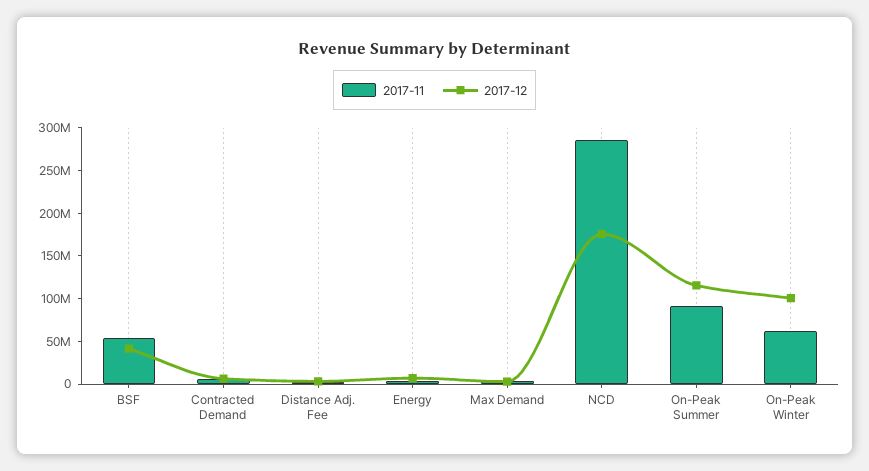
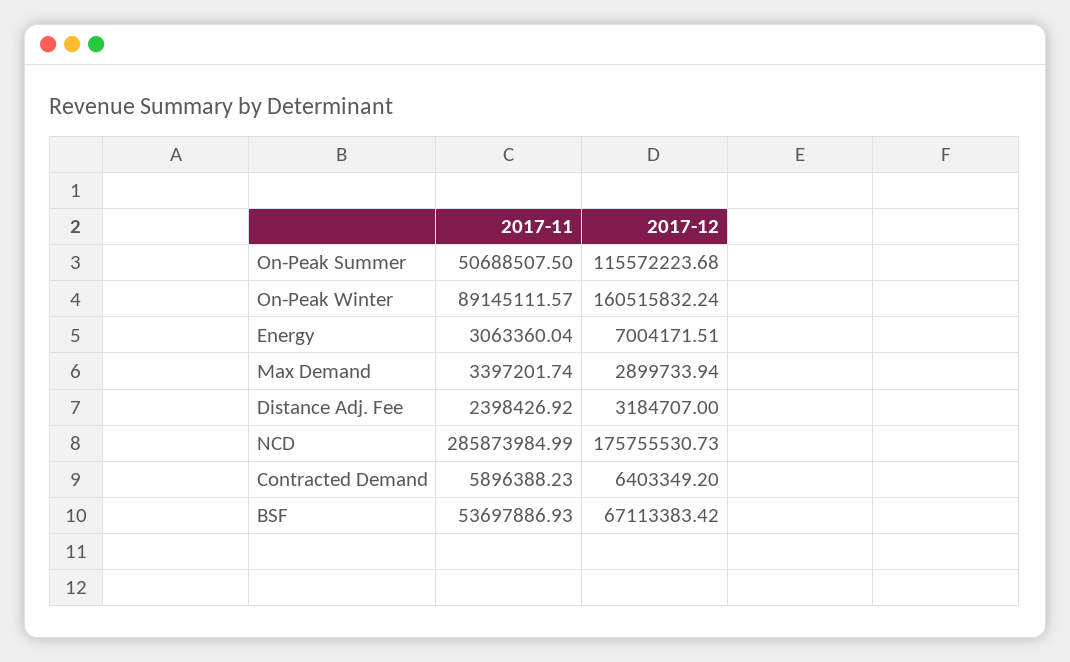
  {
    "2017-11": {
      "BSF": 53697886.93,
      "Contracted Demand": 5896388.23,
      "Distance Adj. Fee": 2398426.92,
      "Energy": 3063360.04,
      "Max Demand": 3397201.74,
      "NCD": 285873984.99,
-     "On-Peak Summer": 90000000,
+     "On-Peak Summer": 50688507.5,
-     "On-Peak Winter": 60000000
+     "On-Peak Winter": 89145111.57
    },
    "2017-12": {
-     "BSF": 40000000,
+     "BSF": 67113383.42,
      "Contracted Demand": 6403349.2,
      "Distance Adj. Fee": 3184707,
      "Energy": 7004171.51,
      "Max Demand": 2899733.94,
      "NCD": 175755530.73,
      "On-Peak Summer": 115572223.68,
-     "On-Peak Winter": 100000000
+     "On-Peak Winter": 160515832.24
    }
  }

